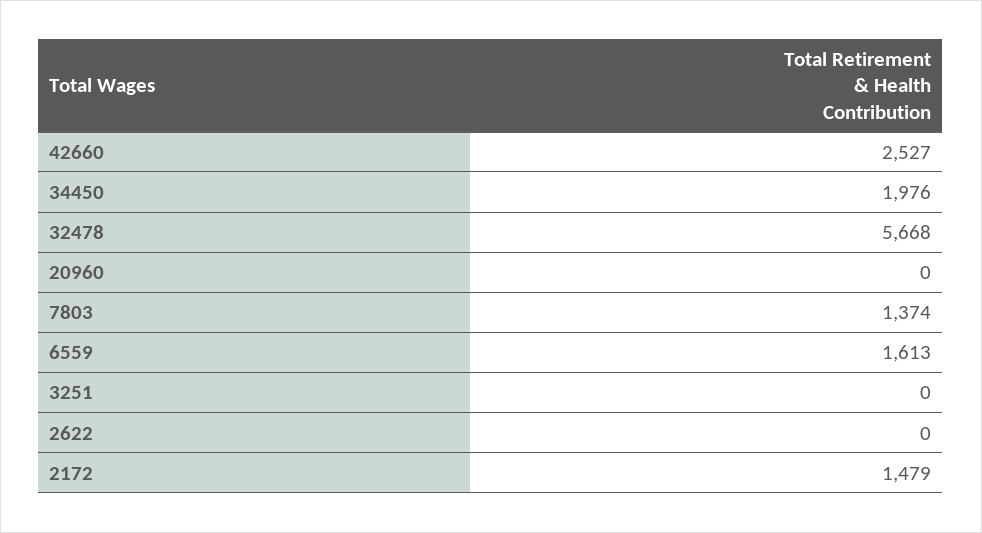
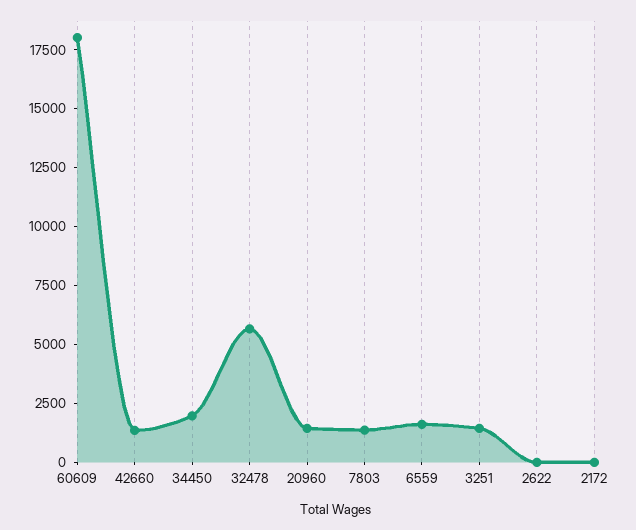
  {
-   "42660": 2527,
+   "42660": 1500,
    "34450": 1976,
    "32478": 5668,
-   "20960": 0,
+   "20960": 1500,
    "7803": 1374,
    "6559": 1613,
-   "3251": 0,
+   "3251": 1500,
    "2622": 0,
-   "2172": 1479
+   "2172": 0,
+   "60609": 18000
  }

